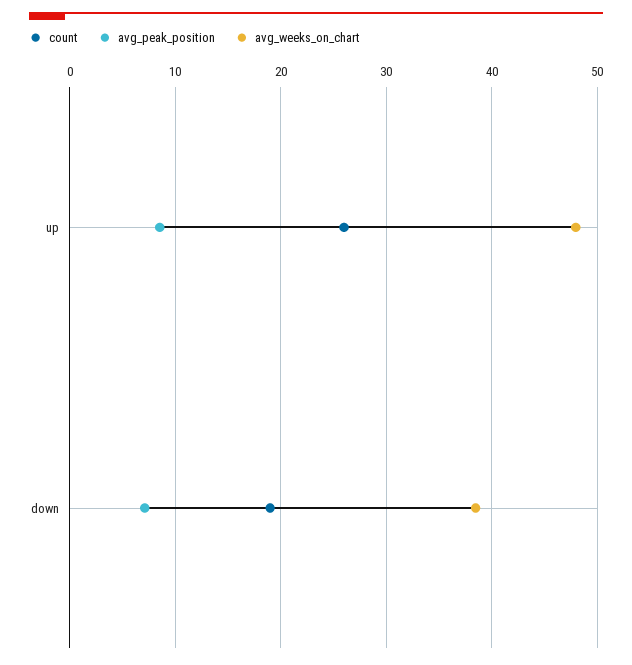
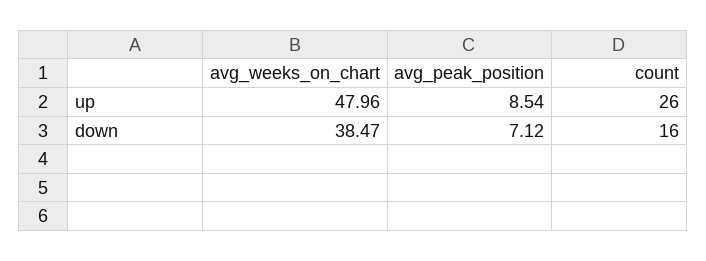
  {
    "count": {
      "up": 26,
-     "down": 19
+     "down": 16
    },
    "avg_peak_position": {
      "up": 8.54,
      "down": 7.12
    },
    "avg_weeks_on_chart": {
      "up": 47.96,
      "down": 38.47
    }
  }

